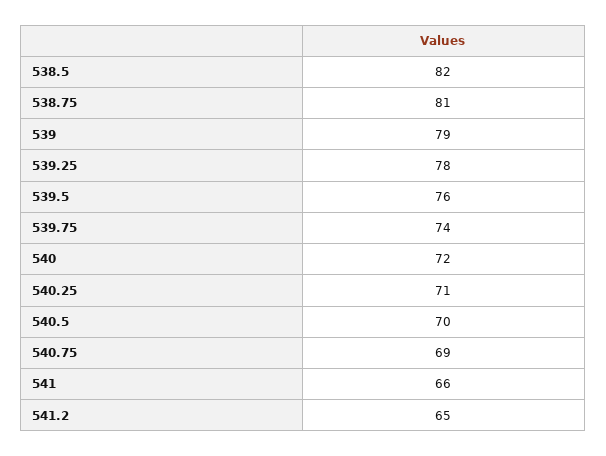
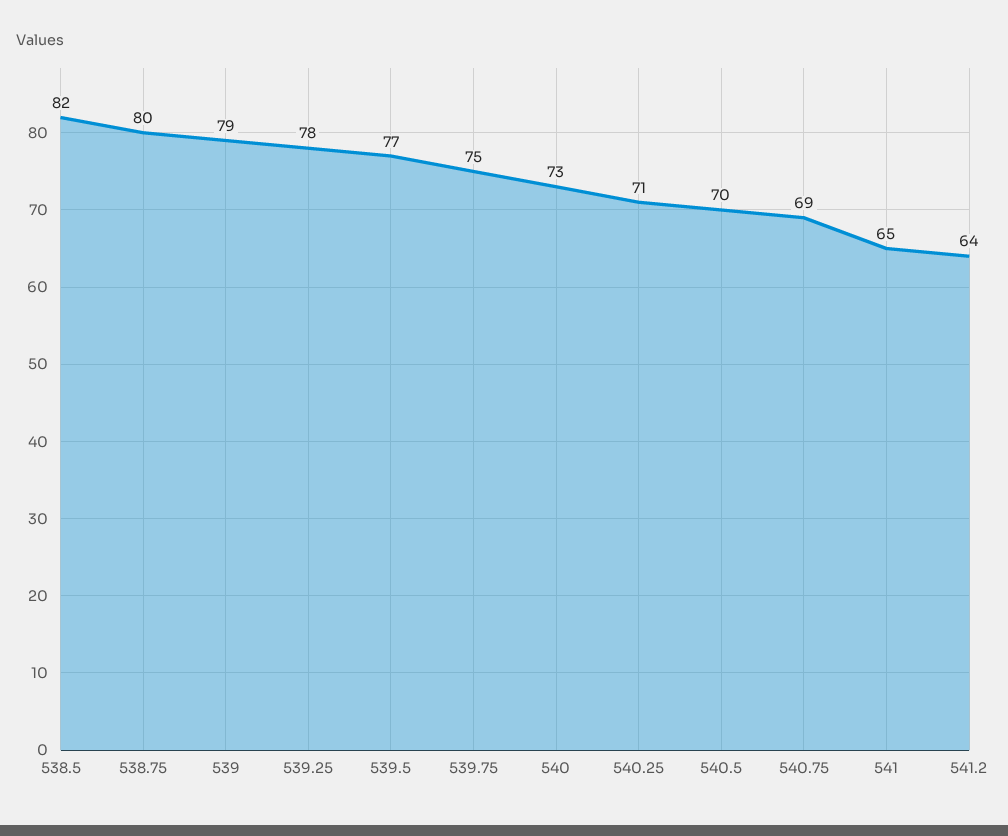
  {
    "538.5": 82,
-   "538.75": 81,
+   "538.75": 80,
    "539": 79,
    "539.25": 78,
-   "539.5": 76,
+   "539.5": 77,
-   "539.75": 74,
+   "539.75": 75,
-   "540": 72,
+   "540": 73,
    "540.25": 71,
    "540.5": 70,
    "540.75": 69,
-   "541": 66,
+   "541": 65,
-   "541.2": 65
+   "541.2": 64
  }

